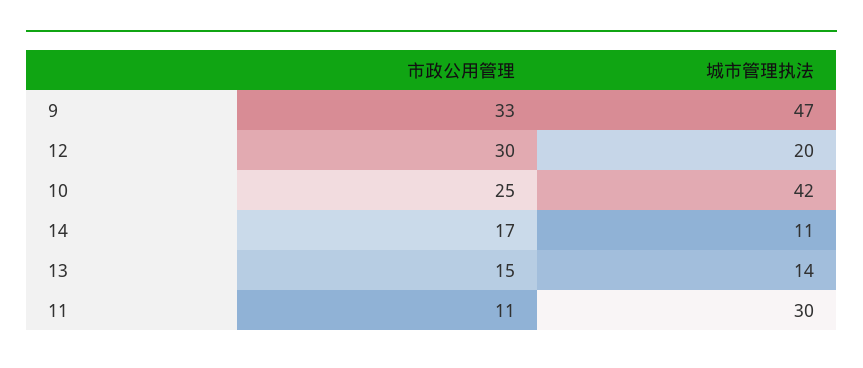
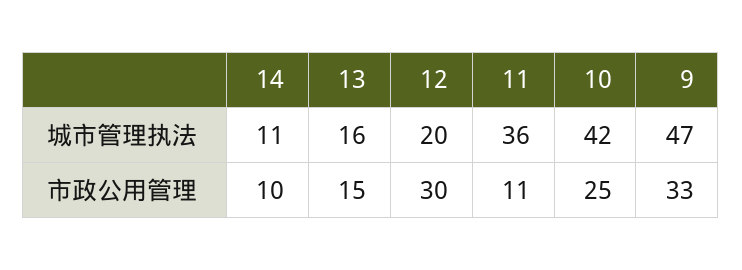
  {
    "市政公用管理": {
      "9": 33,
      "12": 30,
      "10": 25,
-     "14": 17,
+     "14": 10,
      "13": 15,
      "11": 11
    },
    "城市管理执法": {
      "9": 47,
      "12": 20,
      "10": 42,
      "14": 11,
-     "13": 14,
+     "13": 16,
-     "11": 30
+     "11": 36
    }
  }

